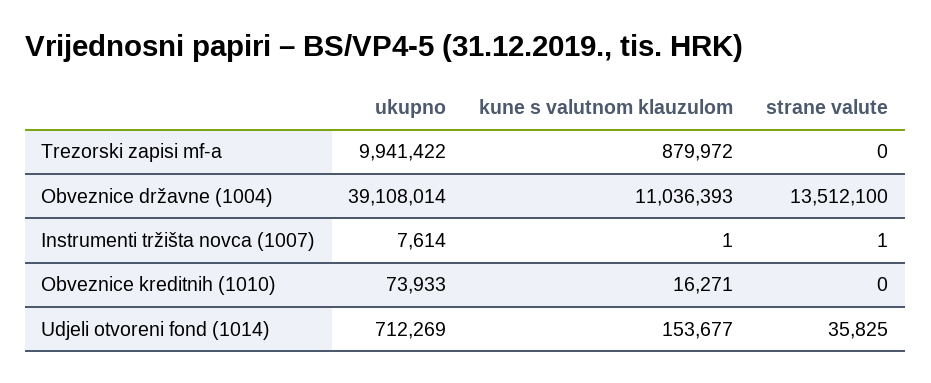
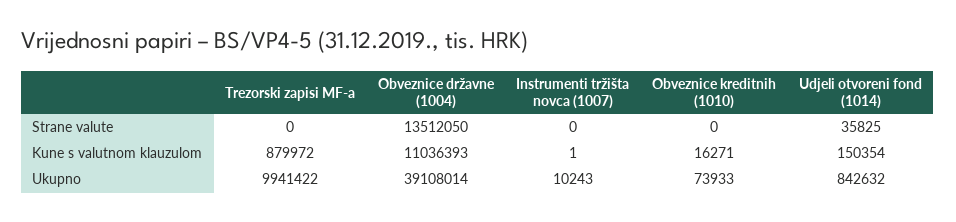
  {
    "ukupno": {
      "Trezorski zapisi mf-a": 9941422,
      "Obveznice državne (1004)": 39108014,
-     "Instrumenti tržišta novca (1007)": 7614,
+     "Instrumenti tržišta novca (1007)": 10243,
      "Obveznice kreditnih (1010)": 73933,
-     "Udjeli otvoreni fond (1014)": 712269
+     "Udjeli otvoreni fond (1014)": 842632
    },
    "kune s valutnom klauzulom": {
      "Trezorski zapisi mf-a": 879972,
      "Obveznice državne (1004)": 11036393,
      "Instrumenti tržišta novca (1007)": 1,
      "Obveznice kreditnih (1010)": 16271,
-     "Udjeli otvoreni fond (1014)": 153677
+     "Udjeli otvoreni fond (1014)": 150354
    },
    "strane valute": {
      "Trezorski zapisi mf-a": 0,
-     "Obveznice državne (1004)": 13512100,
+     "Obveznice državne (1004)": 13512050,
-     "Instrumenti tržišta novca (1007)": 1,
+     "Instrumenti tržišta novca (1007)": 0,
      "Obveznice kreditnih (1010)": 0,
      "Udjeli otvoreni fond (1014)": 35825
    }
  }

